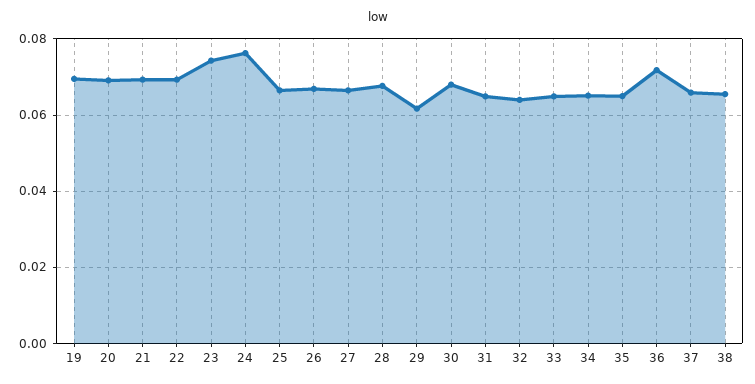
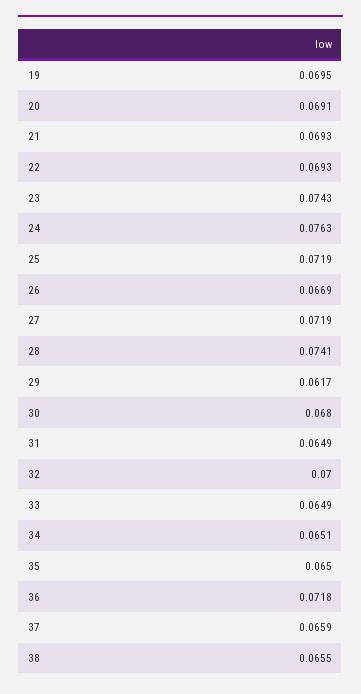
  {
    "19": 0.0695,
    "20": 0.0691,
    "21": 0.0693,
    "22": 0.0693,
    "23": 0.0743,
    "24": 0.0763,
-   "25": 0.066,
+   "25": 0.0719,
    "26": 0.0669,
-   "27": 0.066,
+   "27": 0.0719,
-   "28": 0.068,
+   "28": 0.0741,
    "29": 0.0617,
    "30": 0.068,
    "31": 0.0649,
-   "32": 0.064,
+   "32": 0.07,
    "33": 0.0649,
    "34": 0.0651,
    "35": 0.065,
    "36": 0.0718,
    "37": 0.0659,
    "38": 0.0655
  }

